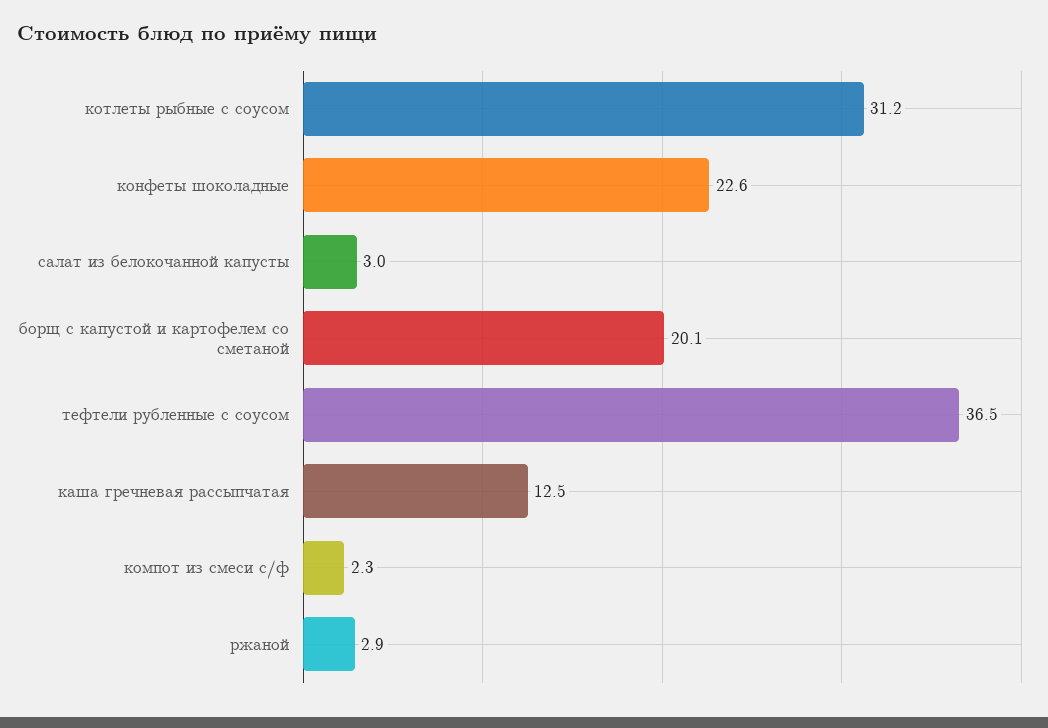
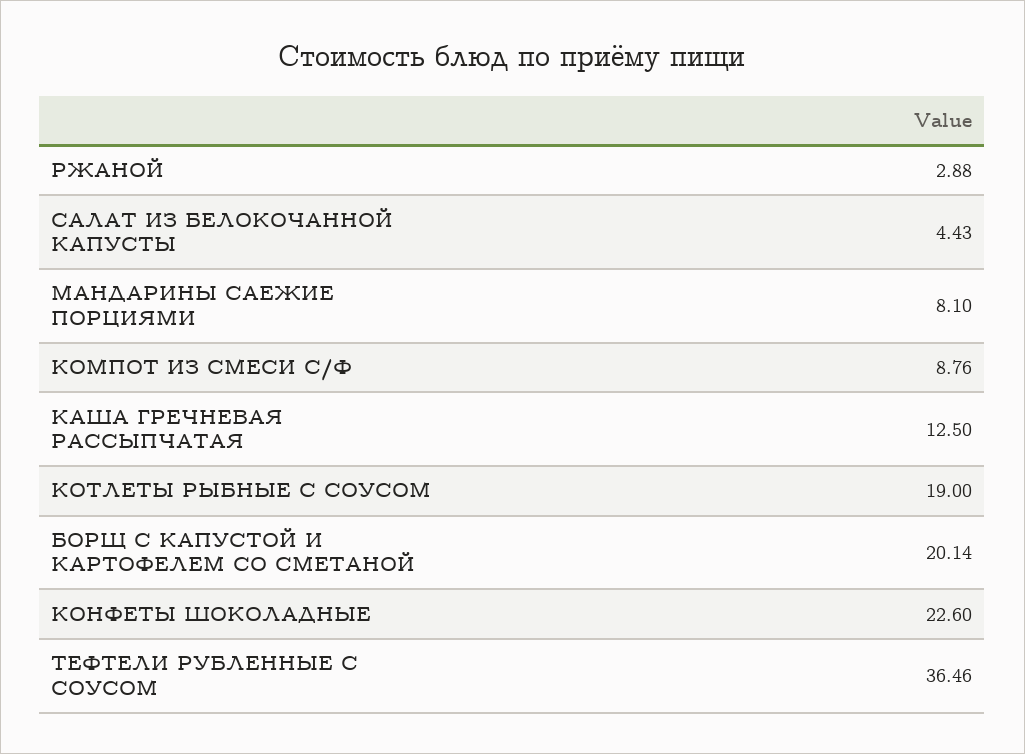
  {
-   "котлеты рыбные с соусом": 31.2,
+   "котлеты рыбные с соусом": 19,
    "конфеты шоколадные": 22.6,
-   "салат из белокочанной капусты": 3,
+   "салат из белокочанной капусты": 4.43,
    "борщ с капустой и картофелем со сметаной": 20.14,
    "тефтели рубленные с соусом": 36.46,
    "каша гречневая рассыпчатая": 12.5,
-   "компот из смеси с/ф": 2.3,
+   "компот из смеси с/ф": 8.76,
-   "ржаной": 2.88
+   "ржаной": 2.88,
+   "МАНДАРИНЫ САЕЖИЕ ПОРЦИЯМИ": 8.1
  }

